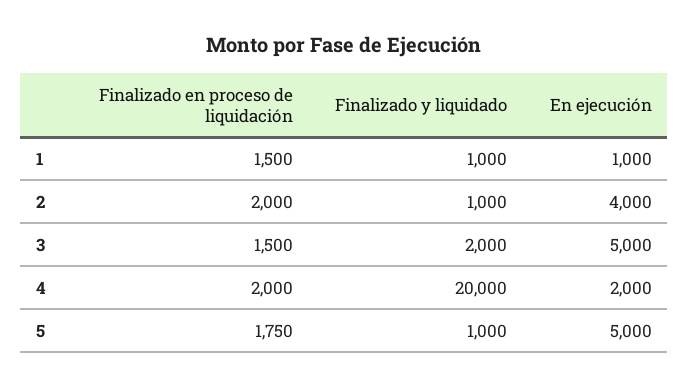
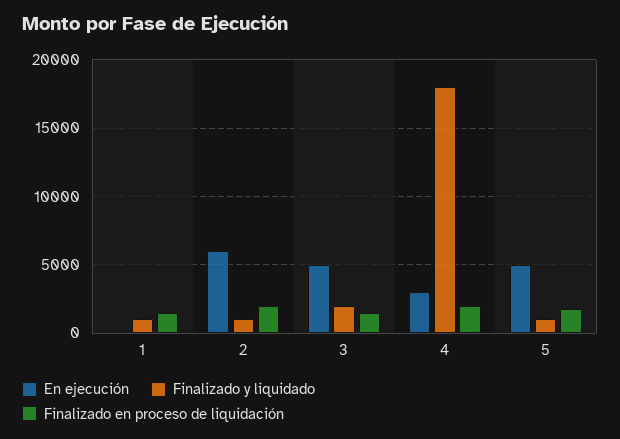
  {
    "Finalizado en proceso de liquidación": {
      "1": 1500,
      "2": 2000,
      "3": 1500,
      "4": 2000,
      "5": 1750
    },
    "Finalizado y liquidado": {
      "1": 1000,
      "2": 1000,
      "3": 2000,
-     "4": 20000,
+     "4": 18000,
      "5": 1000
    },
    "En ejecución": {
-     "1": 1000,
+     "1": 0,
-     "2": 4000,
+     "2": 6000,
      "3": 5000,
-     "4": 2000,
+     "4": 3000,
      "5": 5000
    }
  }

